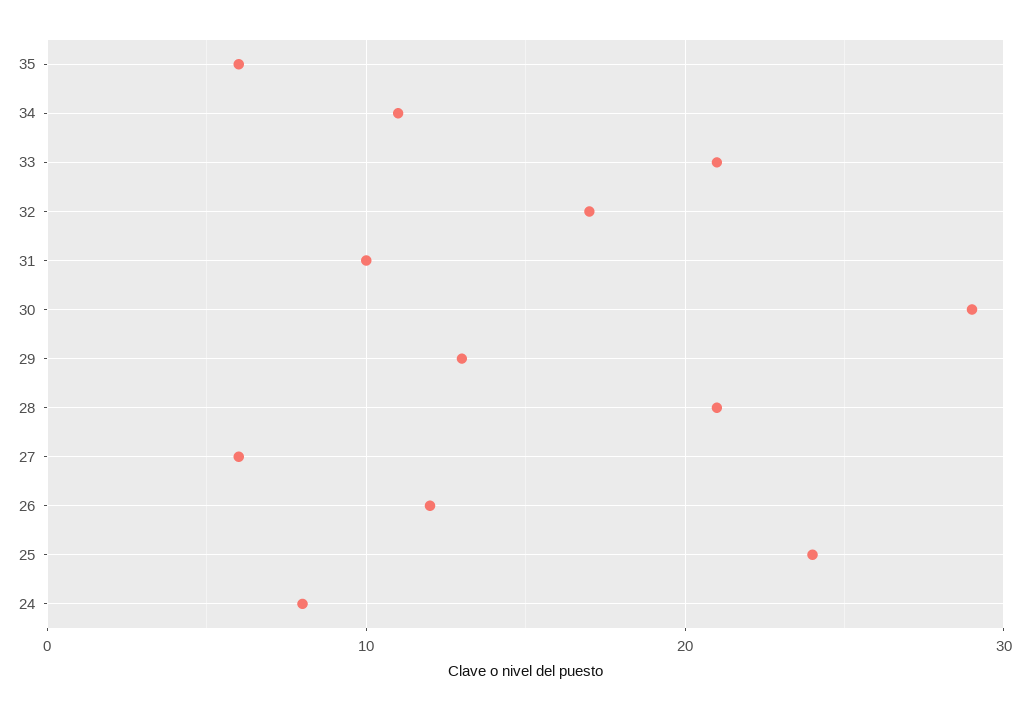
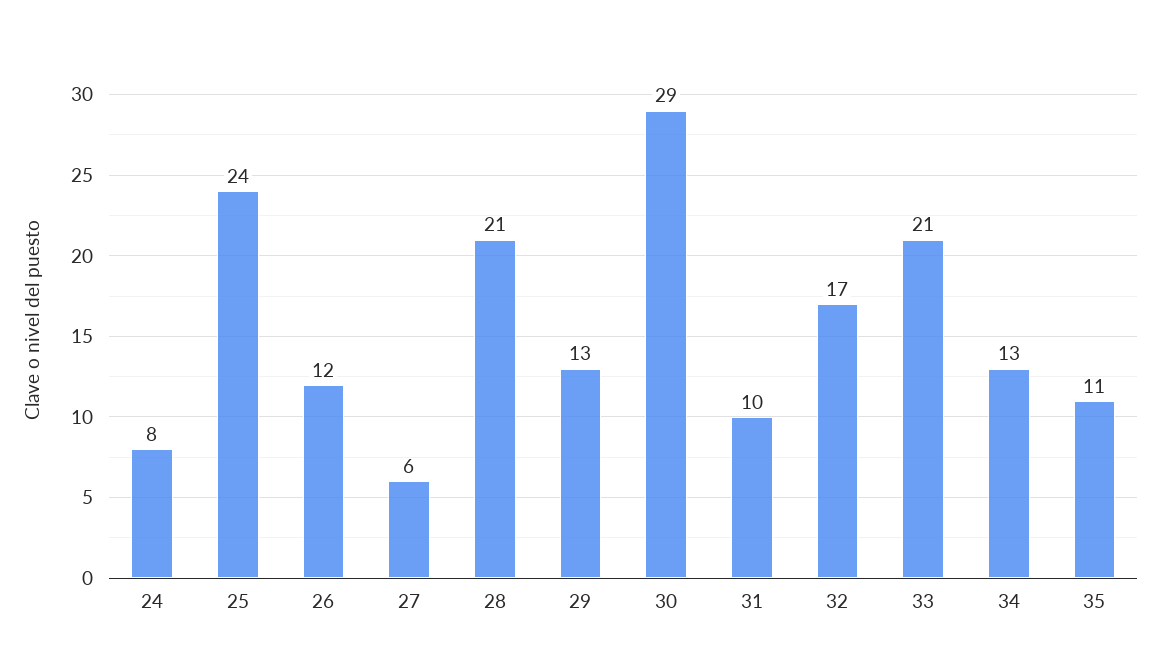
  {
-   "35": 6,
+   "35": 11,
-   "34": 11,
+   "34": 13,
    "33": 21,
    "32": 17,
    "31": 10,
    "30": 29,
    "29": 13,
    "28": 21,
    "27": 6,
    "26": 12,
    "25": 24,
    "24": 8
  }

